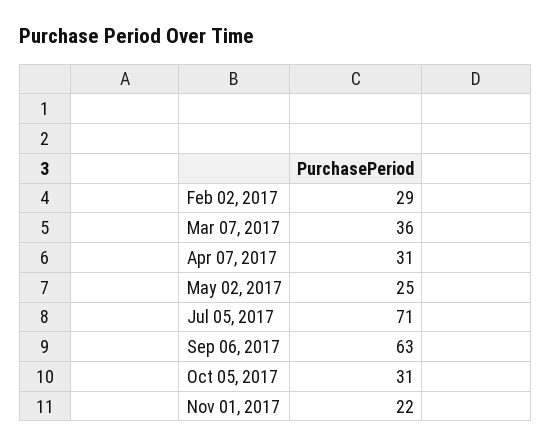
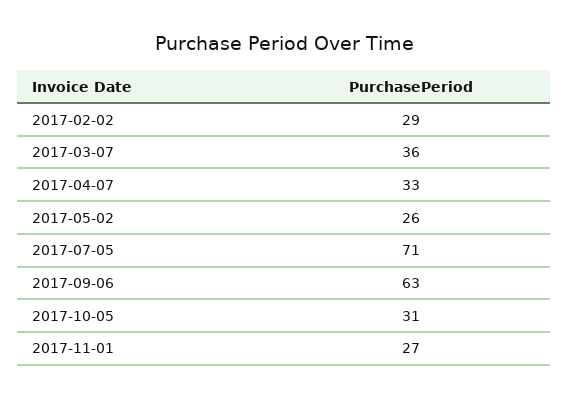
  {
    "Feb 02, 2017": 29,
    "Mar 07, 2017": 36,
-   "Apr 07, 2017": 31,
+   "Apr 07, 2017": 33,
-   "May 02, 2017": 25,
+   "May 02, 2017": 26,
    "Jul 05, 2017": 71,
    "Sep 06, 2017": 63,
    "Oct 05, 2017": 31,
-   "Nov 01, 2017": 22
+   "Nov 01, 2017": 27
  }

